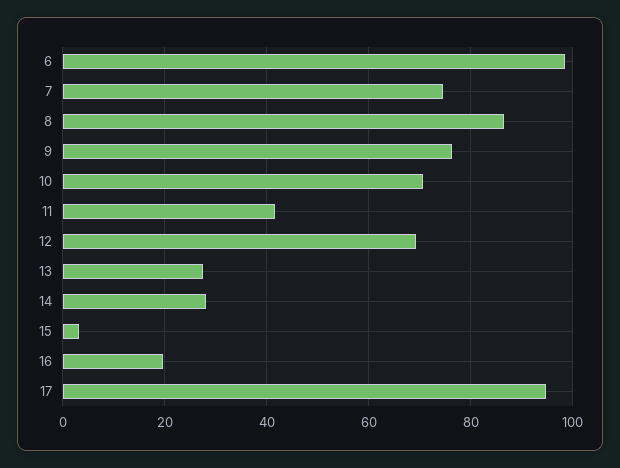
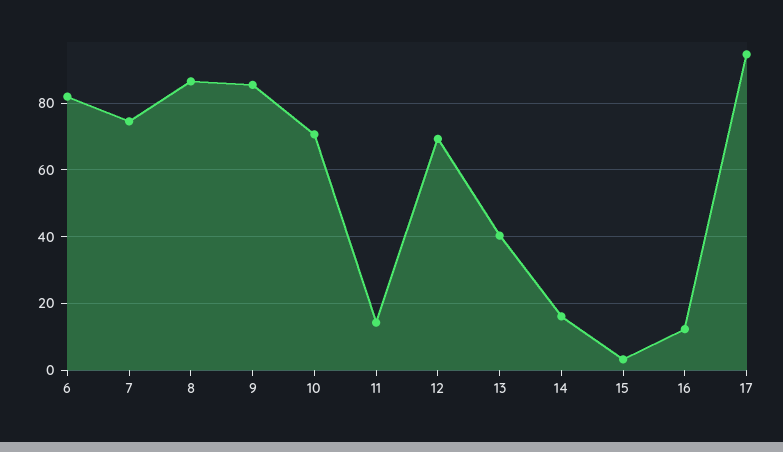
  {
-   "6": 98,
+   "6": 82,
    "7": 74,
    "8": 86,
-   "9": 76,
+   "9": 86,
    "10": 70,
-   "11": 42,
+   "11": 14,
    "12": 70,
-   "13": 28,
+   "13": 40,
-   "14": 28,
+   "14": 16,
    "15": 4,
-   "16": 20,
+   "16": 12,
    "17": 94
  }

